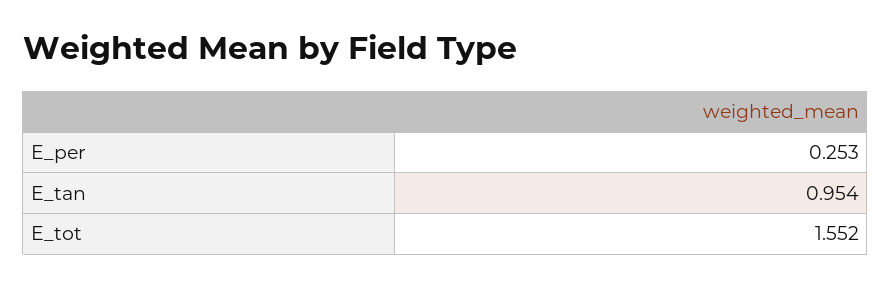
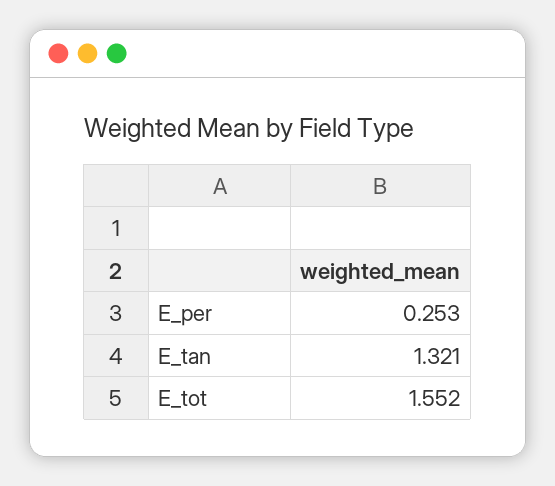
  {
    "E_per": 0.253,
-   "E_tan": 0.954,
+   "E_tan": 1.321,
    "E_tot": 1.552
  }

